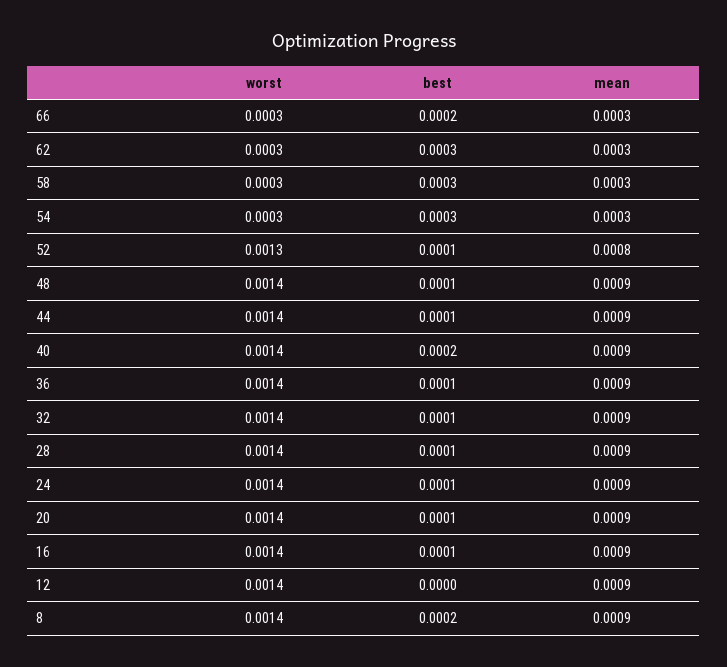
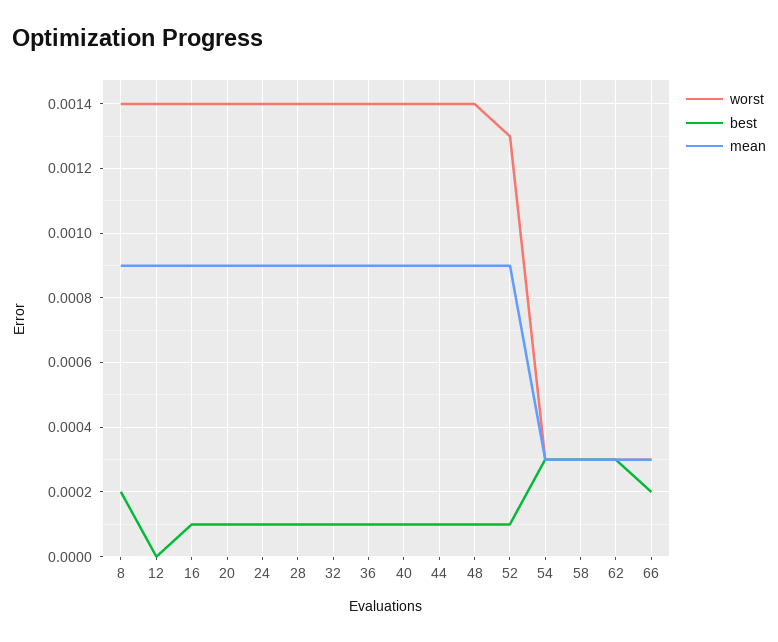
  {
    "worst": {
      "66": 0.0003,
      "62": 0.0003,
      "58": 0.0003,
      "54": 0.0003,
      "52": 0.0013,
      "48": 0.0014,
      "44": 0.0014,
      "40": 0.0014,
      "36": 0.0014,
      "32": 0.0014,
      "28": 0.0014,
      "24": 0.0014,
      "20": 0.0014,
      "16": 0.0014,
      "12": 0.0014,
      "8": 0.0014
    },
    "best": {
      "66": 0.0002,
      "62": 0.0003,
      "58": 0.0003,
      "54": 0.0003,
      "52": 0.0001,
      "48": 0.0001,
      "44": 0.0001,
-     "40": 0.0002,
+     "40": 0.0001,
      "36": 0.0001,
      "32": 0.0001,
      "28": 0.0001,
      "24": 0.0001,
      "20": 0.0001,
      "16": 0.0001,
      "12": 0,
      "8": 0.0002
    },
    "mean": {
      "66": 0.0003,
      "62": 0.0003,
      "58": 0.0003,
      "54": 0.0003,
-     "52": 0.0008,
+     "52": 0.0009,
      "48": 0.0009,
      "44": 0.0009,
      "40": 0.0009,
      "36": 0.0009,
      "32": 0.0009,
      "28": 0.0009,
      "24": 0.0009,
      "20": 0.0009,
      "16": 0.0009,
      "12": 0.0009,
      "8": 0.0009
    }
  }

